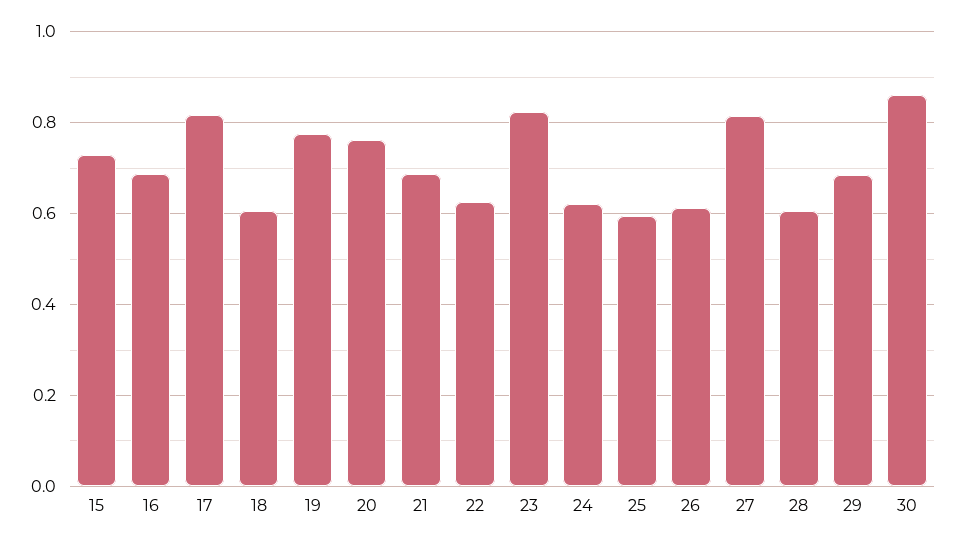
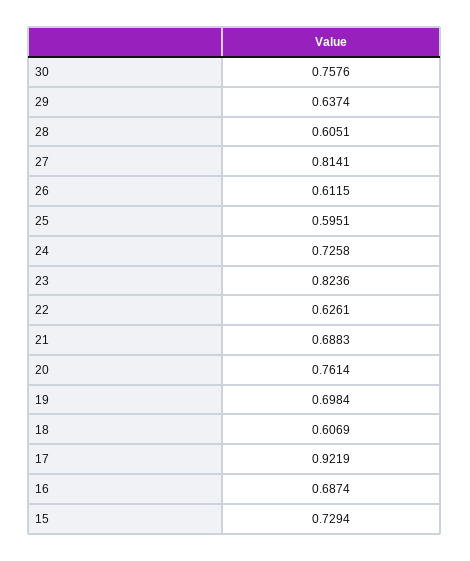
  {
    "15": 0.7294,
    "16": 0.6874,
-   "17": 0.82,
+   "17": 0.9219,
    "18": 0.6069,
-   "19": 0.78,
+   "19": 0.6984,
    "20": 0.7614,
    "21": 0.6883,
    "22": 0.6261,
    "23": 0.8236,
-   "24": 0.62,
+   "24": 0.7258,
    "25": 0.5951,
    "26": 0.6115,
    "27": 0.8141,
    "28": 0.6051,
-   "29": 0.68,
+   "29": 0.6374,
-   "30": 0.86
+   "30": 0.7576
  }

